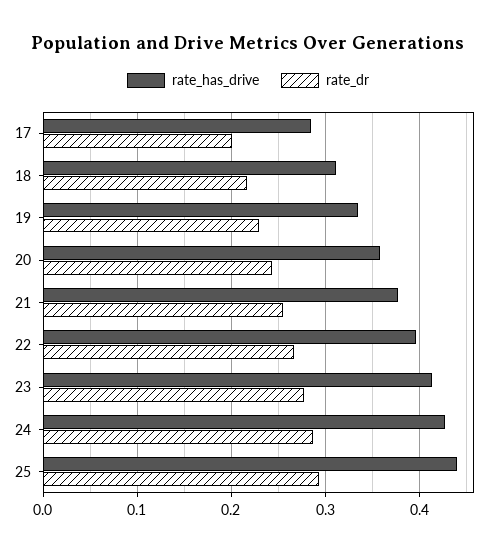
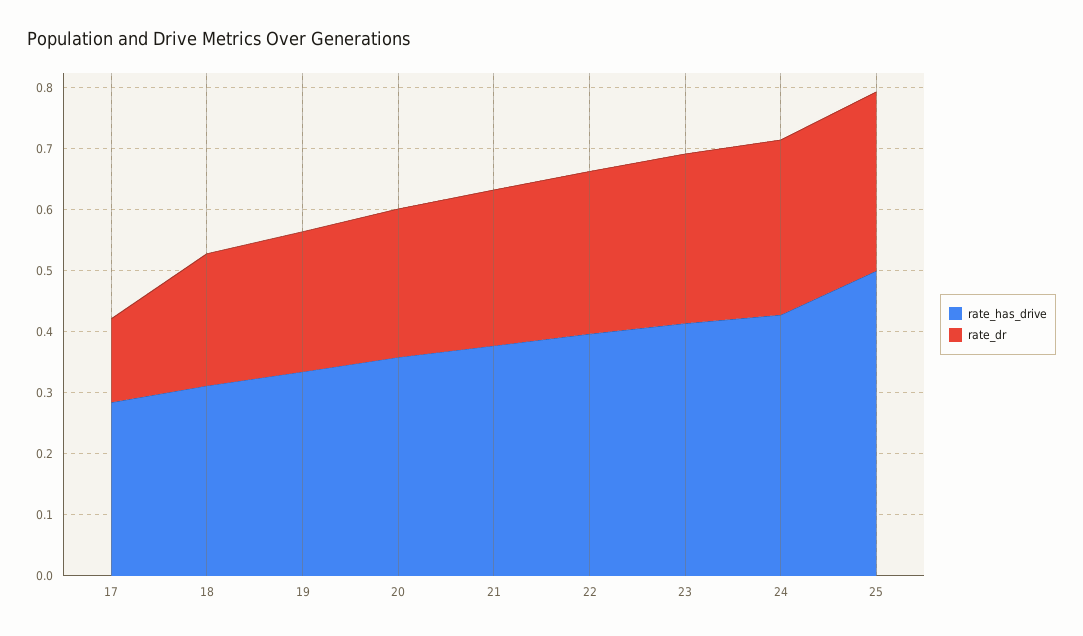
  {
    "rate_has_drive": {
      "17": 0.28,
      "18": 0.31,
      "19": 0.33,
      "20": 0.36,
      "21": 0.38,
      "22": 0.4,
      "23": 0.41,
      "24": 0.43,
-     "25": 0.44
+     "25": 0.5
    },
    "rate_dr": {
-     "17": 0.2,
+     "17": 0.14,
      "18": 0.22,
      "19": 0.23,
      "20": 0.24,
      "21": 0.25,
      "22": 0.27,
      "23": 0.28,
      "24": 0.29,
      "25": 0.29
    }
  }

